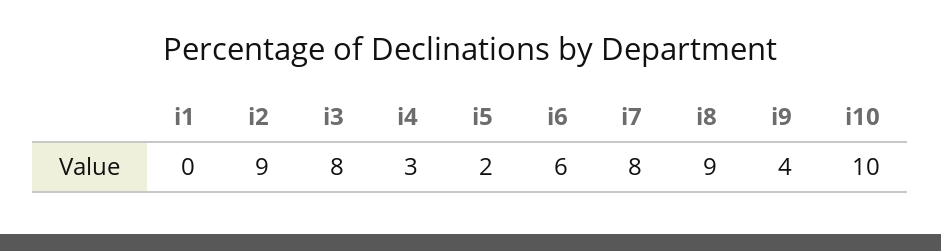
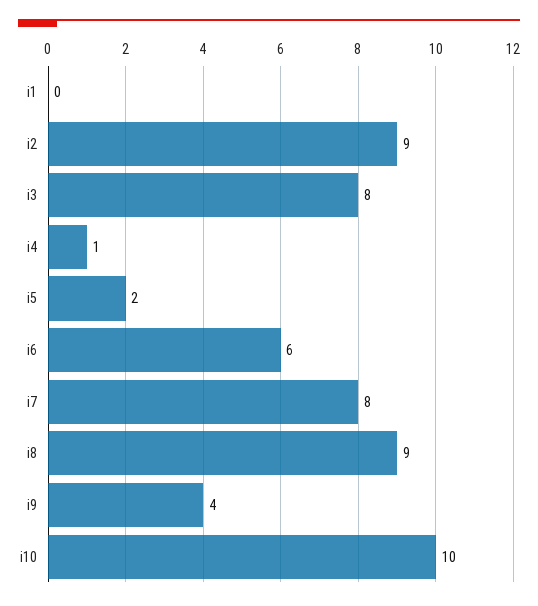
  {
    "i1": 0,
    "i2": 9,
    "i3": 8,
-   "i4": 3,
+   "i4": 1,
    "i5": 2,
    "i6": 6,
    "i7": 8,
    "i8": 9,
    "i9": 4,
    "i10": 10
  }

